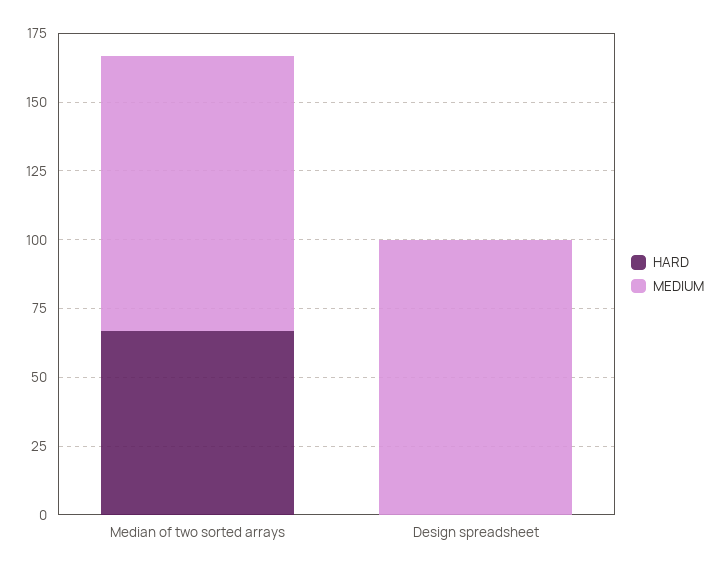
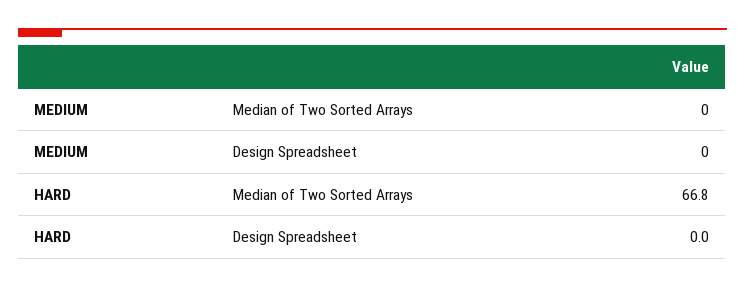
  {
    "HARD": {
      "Median of two sorted arrays": 66.8,
      "Design spreadsheet": 0
    },
    "MEDIUM": {
-     "Median of two sorted arrays": 100,
+     "Median of two sorted arrays": 0,
-     "Design spreadsheet": 100
+     "Design spreadsheet": 0
    }
  }

